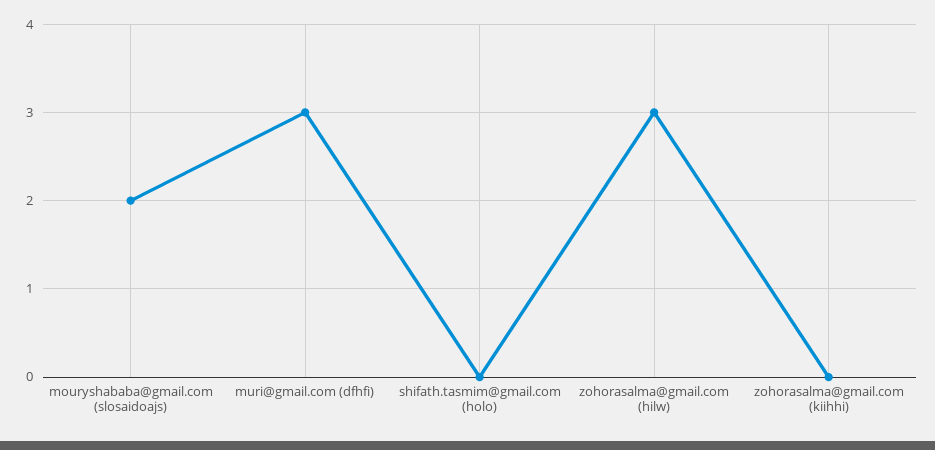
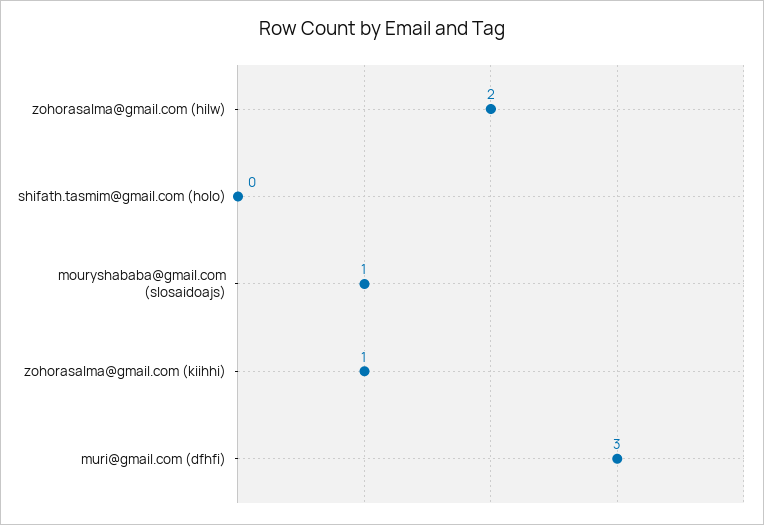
  {
-   "mouryshababa@gmail.com (slosaidoajs)": 2,
+   "mouryshababa@gmail.com (slosaidoajs)": 1,
    "muri@gmail.com (dfhfi)": 3,
    "shifath.tasmim@gmail.com (holo)": 0,
-   "zohorasalma@gmail.com (hilw)": 3,
+   "zohorasalma@gmail.com (hilw)": 2,
-   "zohorasalma@gmail.com (kiihhi)": 0
+   "zohorasalma@gmail.com (kiihhi)": 1
  }

